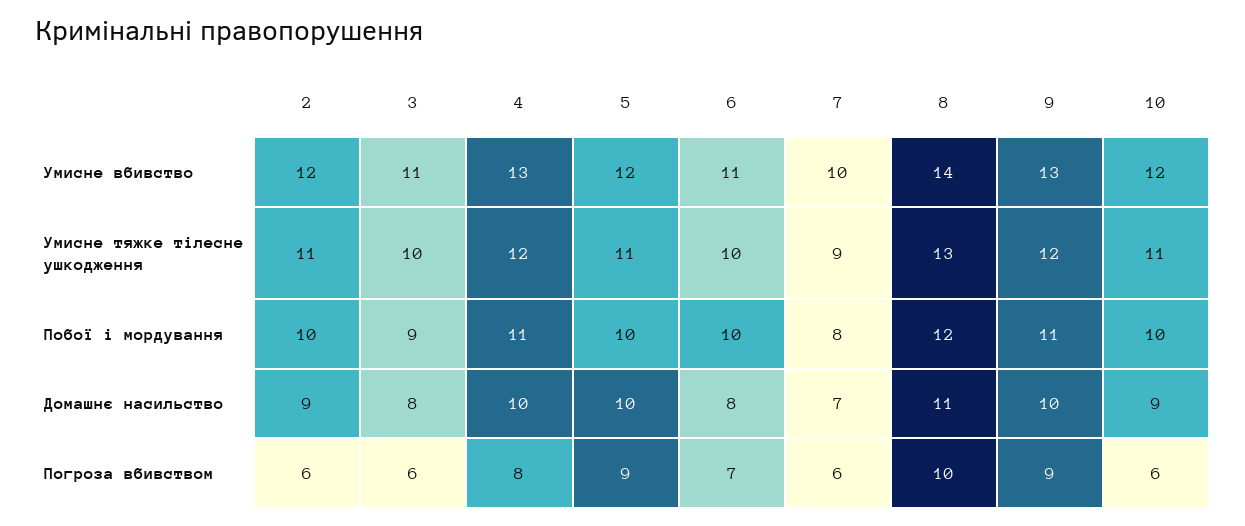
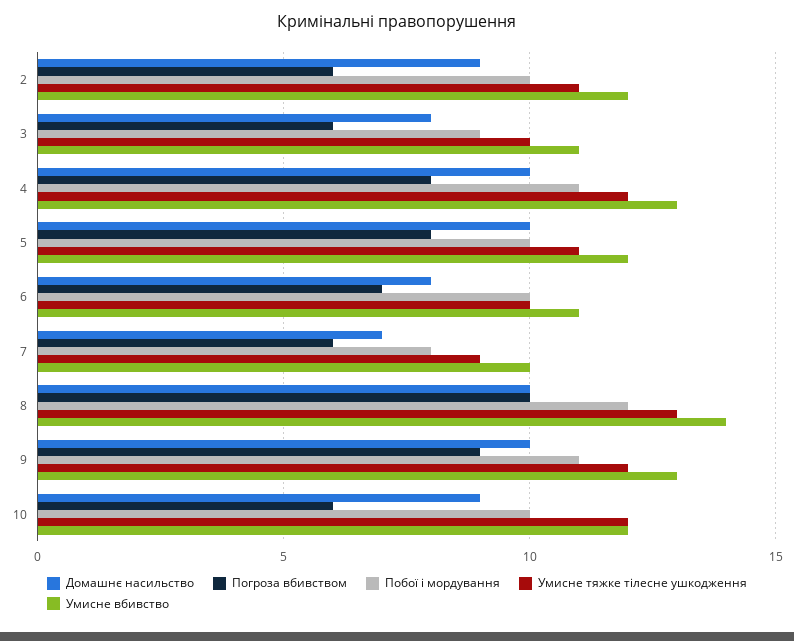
  {
    "Умисне вбивство": {
      "2": 12,
      "3": 11,
      "4": 13,
      "5": 12,
      "6": 11,
      "7": 10,
      "8": 14,
      "9": 13,
      "10": 12
    },
    "Умисне тяжке тілесне ушкодження": {
      "2": 11,
      "3": 10,
      "4": 12,
      "5": 11,
      "6": 10,
      "7": 9,
      "8": 13,
      "9": 12,
-     "10": 11
+     "10": 12
    },
    "Побої і мордування": {
      "2": 10,
      "3": 9,
      "4": 11,
      "5": 10,
      "6": 10,
      "7": 8,
      "8": 12,
      "9": 11,
      "10": 10
    },
    "Домашнє насильство": {
      "2": 9,
      "3": 8,
      "4": 10,
      "5": 10,
      "6": 8,
      "7": 7,
-     "8": 11,
+     "8": 10,
      "9": 10,
      "10": 9
    },
    "Погроза вбивством": {
      "2": 6,
      "3": 6,
      "4": 8,
-     "5": 9,
+     "5": 8,
      "6": 7,
      "7": 6,
      "8": 10,
      "9": 9,
      "10": 6
    }
  }

